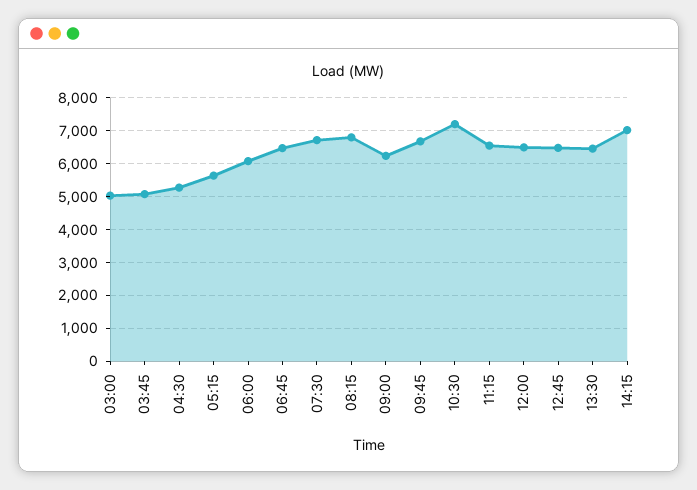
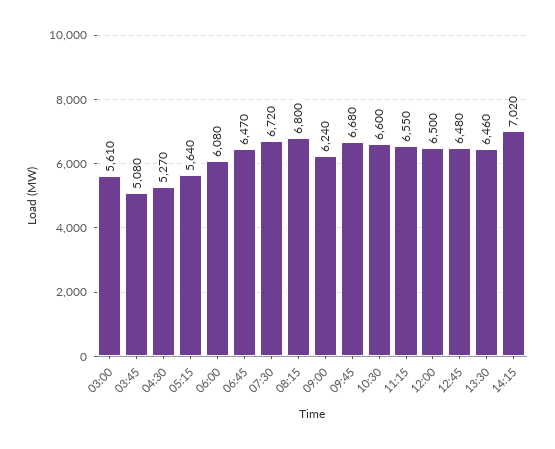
  {
-   "03:00": 5000,
+   "03:00": 5610,
    "03:45": 5080,
    "04:30": 5270,
    "05:15": 5640,
    "06:00": 6080,
    "06:45": 6470,
    "07:30": 6720,
    "08:15": 6800,
    "09:00": 6240,
    "09:45": 6680,
-   "10:30": 7200,
+   "10:30": 6600,
    "11:15": 6550,
    "12:00": 6500,
    "12:45": 6480,
    "13:30": 6460,
    "14:15": 7020
  }

